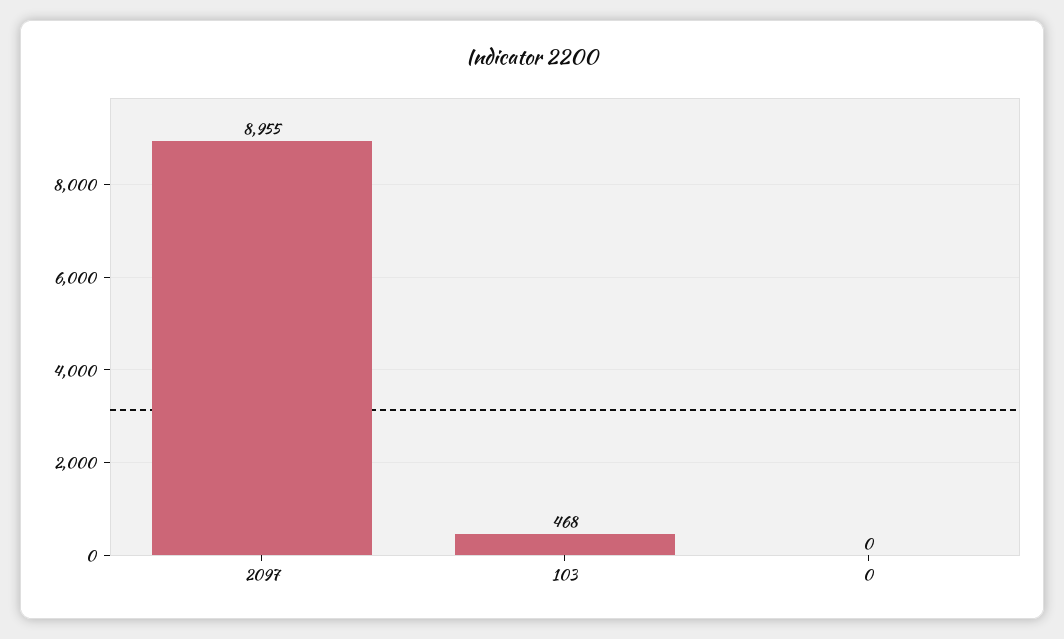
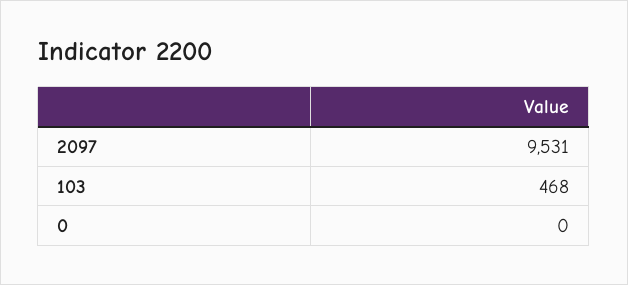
  {
-   "2097": 8955,
+   "2097": 9531,
    "103": 468,
    "0": 0
  }

